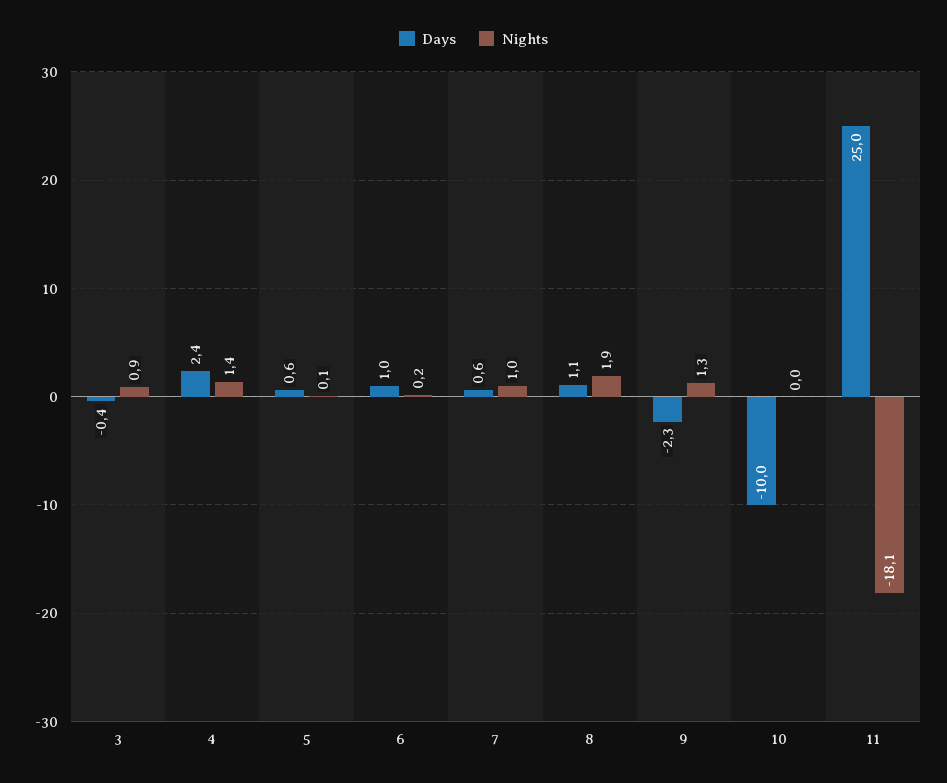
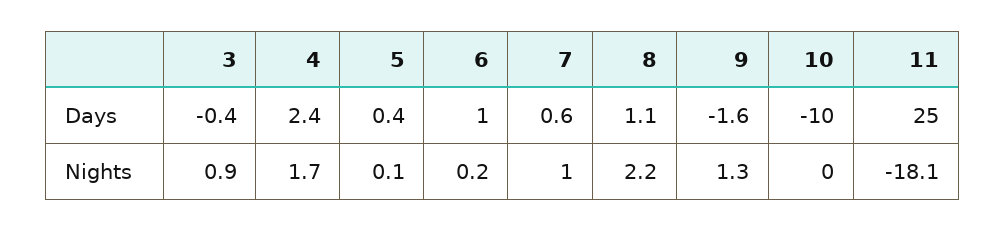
  {
    "Days": {
      "3": -0.4,
      "4": 2.4,
-     "5": 0.6,
+     "5": 0.4,
      "6": 1,
      "7": 0.6,
      "8": 1.1,
-     "9": -2.3,
+     "9": -1.6,
      "10": -10,
      "11": 25
    },
    "Nights": {
      "3": 0.9,
-     "4": 1.4,
+     "4": 1.7,
      "5": 0.1,
      "6": 0.2,
      "7": 1,
-     "8": 1.9,
+     "8": 2.2,
      "9": 1.3,
      "10": 0,
      "11": -18.1
    }
  }

